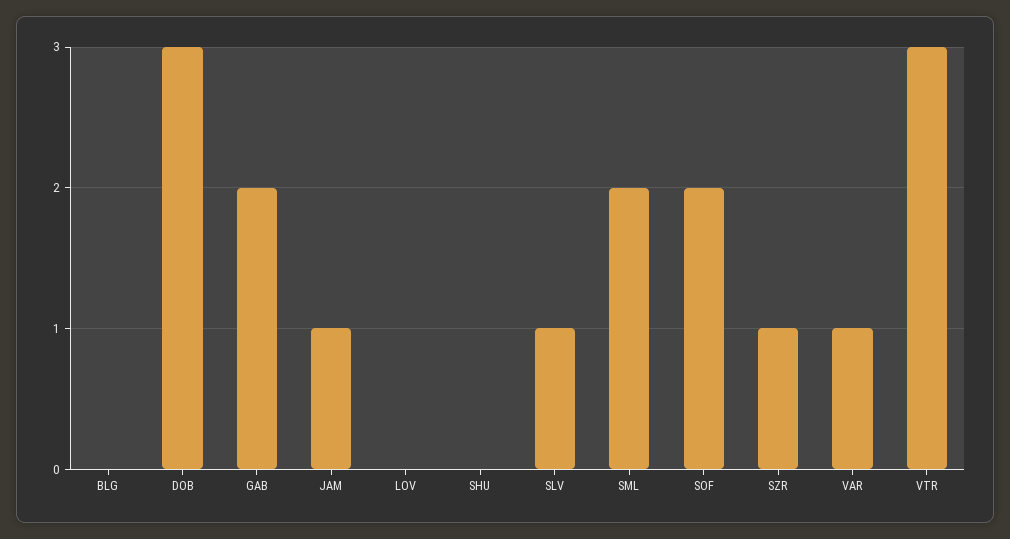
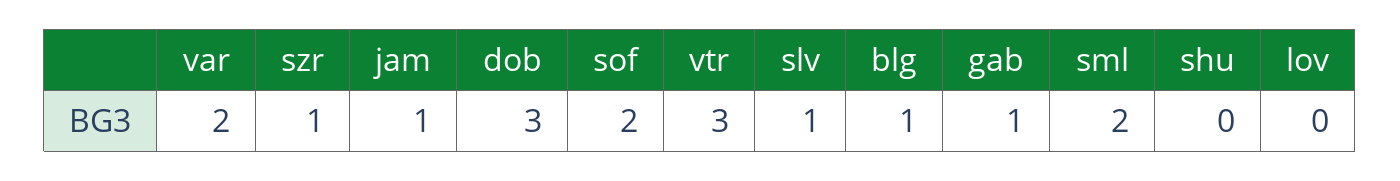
  {
-   "BLG": 0,
+   "BLG": 1,
    "DOB": 3,
-   "GAB": 2,
+   "GAB": 1,
    "JAM": 1,
    "LOV": 0,
    "SHU": 0,
    "SLV": 1,
    "SML": 2,
    "SOF": 2,
    "SZR": 1,
-   "VAR": 1,
+   "VAR": 2,
    "VTR": 3
  }

